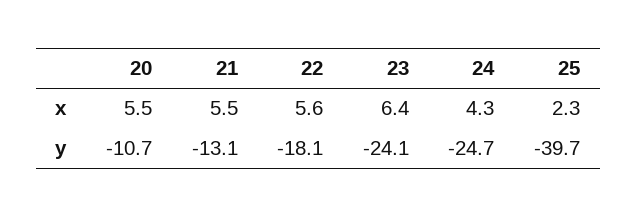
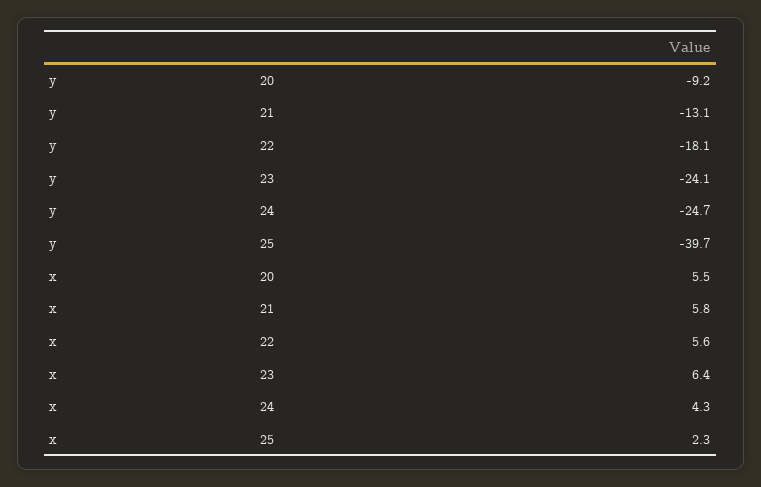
  {
    "20": {
      "x": 5.5,
-     "y": -10.7
+     "y": -9.2
    },
    "21": {
-     "x": 5.5,
+     "x": 5.8,
      "y": -13.1
    },
    "22": {
      "x": 5.6,
      "y": -18.1
    },
    "23": {
      "x": 6.4,
      "y": -24.1
    },
    "24": {
      "x": 4.3,
      "y": -24.7
    },
    "25": {
      "x": 2.3,
      "y": -39.7
    }
  }

